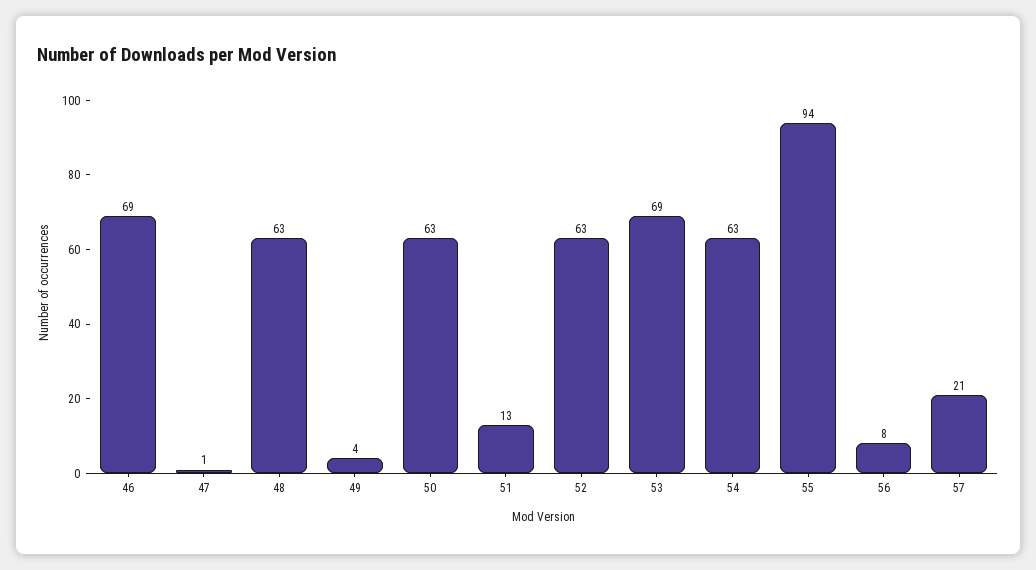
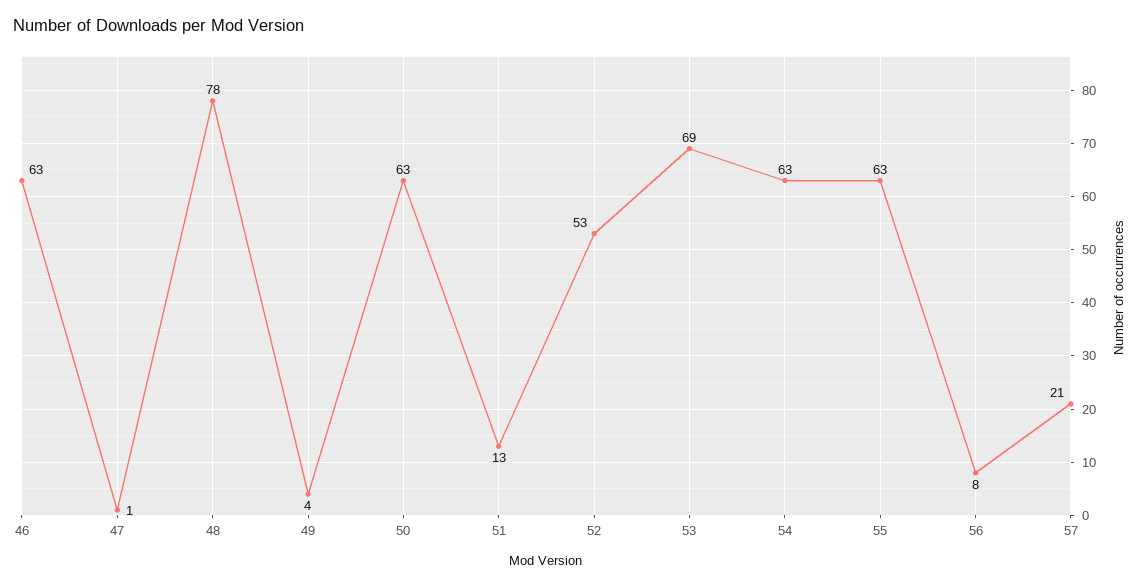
  {
-   "46": 69,
+   "46": 63,
    "47": 1,
-   "48": 63,
+   "48": 78,
    "49": 4,
    "50": 63,
    "51": 13,
-   "52": 63,
+   "52": 53,
    "53": 69,
    "54": 63,
-   "55": 94,
+   "55": 63,
    "56": 8,
    "57": 21
  }

